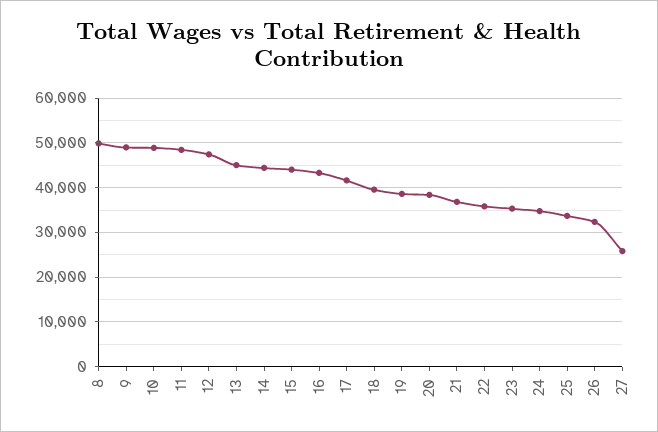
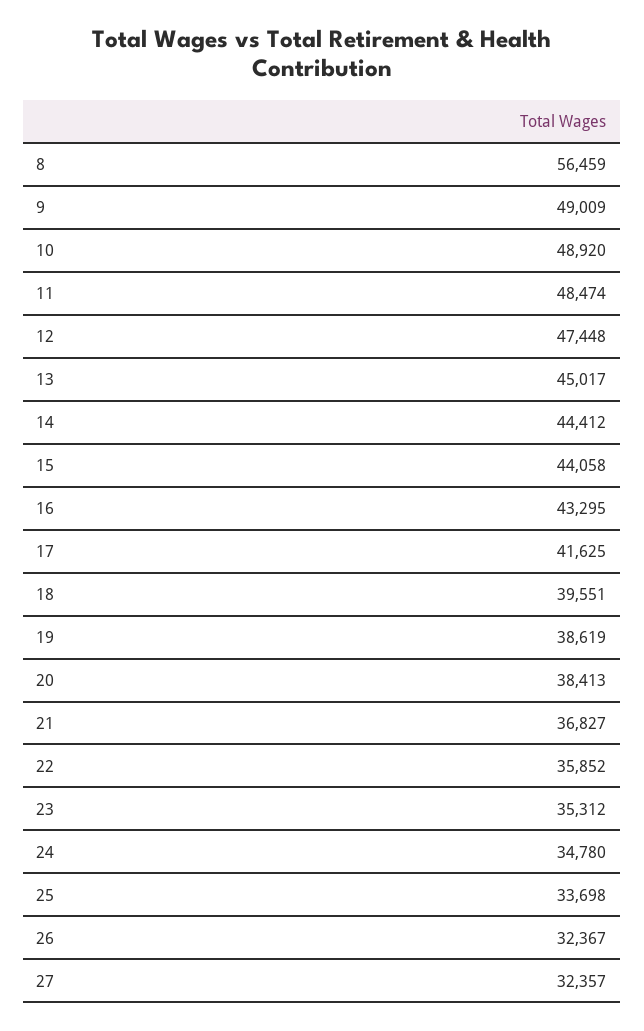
  {
-   "8": 50000,
+   "8": 56459,
    "9": 49009,
    "10": 48920,
    "11": 48474,
    "12": 47448,
    "13": 45017,
    "14": 44412,
    "15": 44058,
    "16": 43295,
    "17": 41625,
    "18": 39551,
    "19": 38619,
    "20": 38413,
    "21": 36827,
    "22": 35852,
    "23": 35312,
    "24": 34780,
    "25": 33698,
    "26": 32367,
-   "27": 26000
+   "27": 32357
  }

